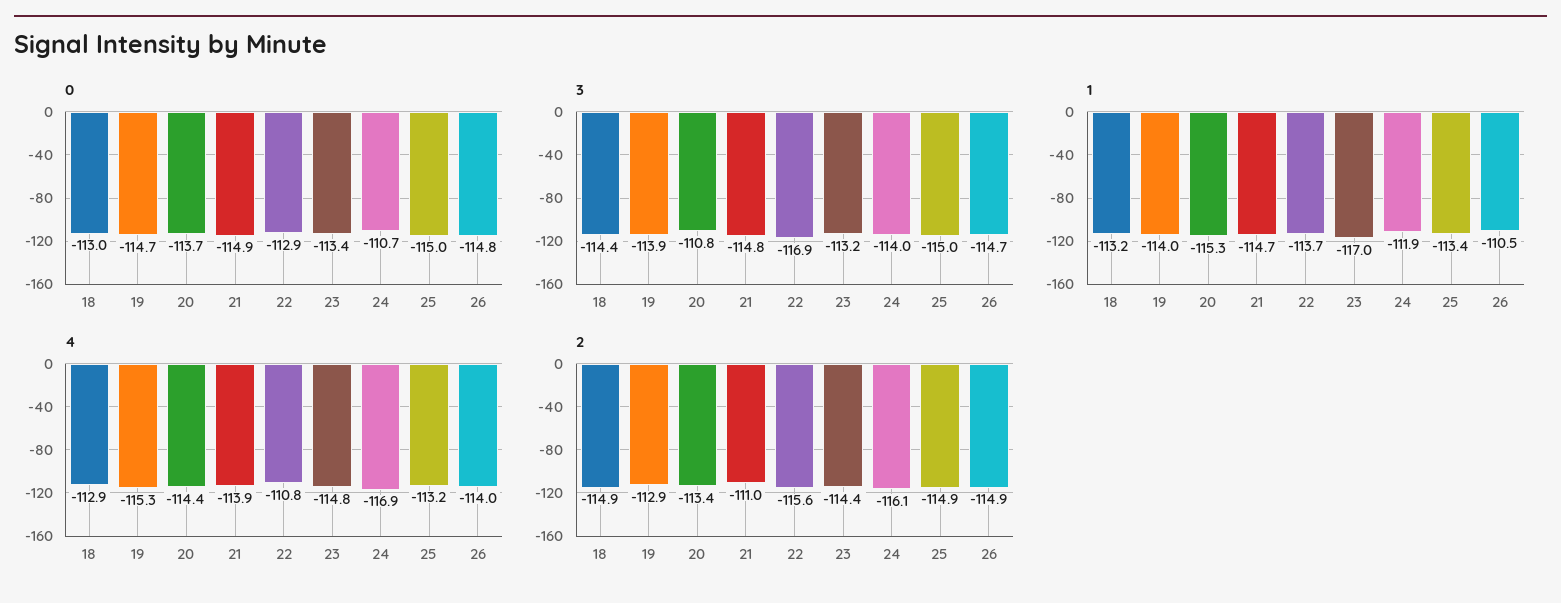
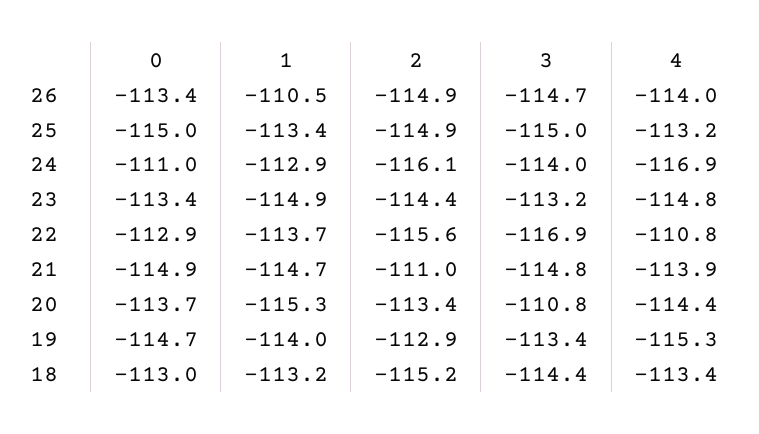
  {
    "0": {
      "18": -113,
      "19": -114.7,
      "20": -113.7,
      "21": -114.9,
      "22": -112.9,
      "23": -113.4,
-     "24": -110.7,
+     "24": -111,
      "25": -115,
-     "26": -114.8
+     "26": -113.4
    },
    "3": {
      "18": -114.4,
-     "19": -113.9,
+     "19": -113.4,
      "20": -110.8,
      "21": -114.8,
      "22": -116.9,
      "23": -113.2,
      "24": -114,
      "25": -115,
      "26": -114.7
    },
    "1": {
      "18": -113.2,
      "19": -114,
      "20": -115.3,
      "21": -114.7,
      "22": -113.7,
-     "23": -117,
+     "23": -114.9,
-     "24": -111.9,
+     "24": -112.9,
      "25": -113.4,
      "26": -110.5
    },
    "4": {
-     "18": -112.9,
+     "18": -113.4,
      "19": -115.3,
      "20": -114.4,
      "21": -113.9,
      "22": -110.8,
      "23": -114.8,
      "24": -116.9,
      "25": -113.2,
      "26": -114
    },
    "2": {
-     "18": -114.9,
+     "18": -115.2,
      "19": -112.9,
      "20": -113.4,
      "21": -111,
      "22": -115.6,
      "23": -114.4,
      "24": -116.1,
      "25": -114.9,
      "26": -114.9
    }
  }

